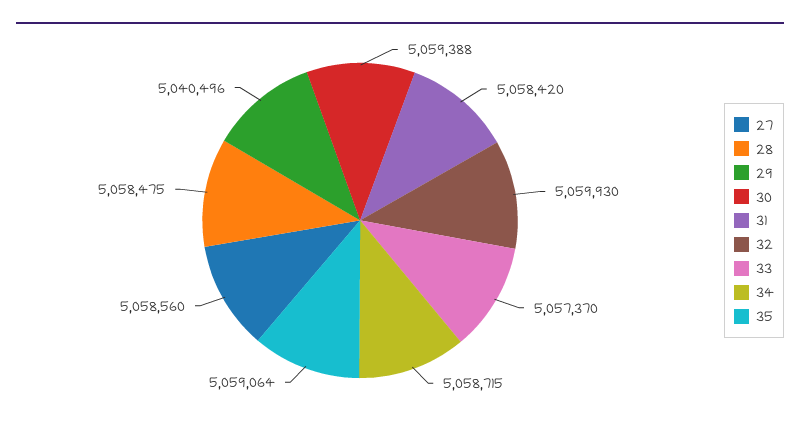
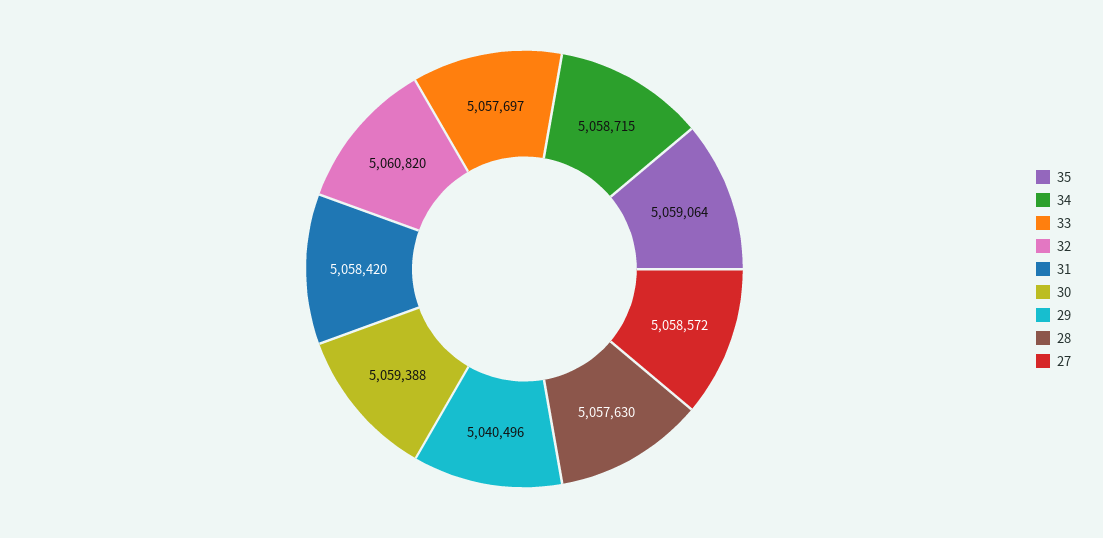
  {
-   "27": 5058560,
+   "27": 5058572,
-   "28": 5058475,
+   "28": 5057630,
    "29": 5040496,
    "30": 5059388,
    "31": 5058420,
-   "32": 5059930,
+   "32": 5060820,
-   "33": 5057370,
+   "33": 5057697,
    "34": 5058715,
    "35": 5059064
  }

